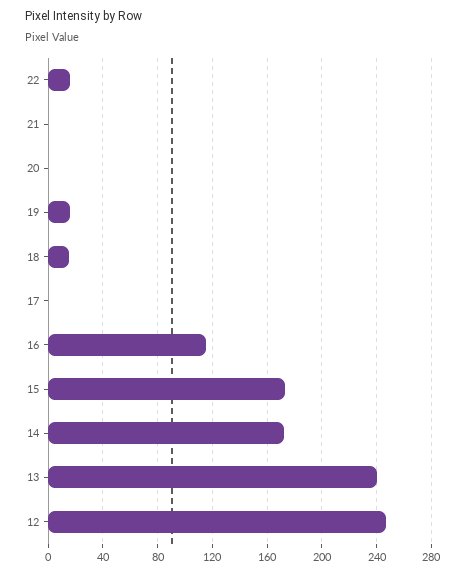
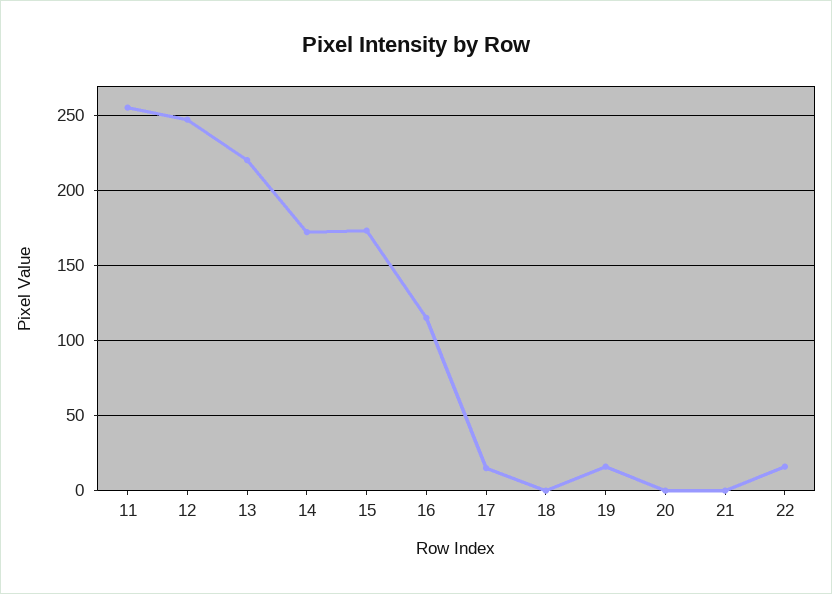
  {
    "22": 15,
    "21": 0,
    "20": 0,
    "19": 15,
-   "18": 15,
+   "18": 0,
-   "17": 0,
+   "17": 15,
    "16": 115,
    "15": 175,
    "14": 170,
-   "13": 240,
+   "13": 220,
-   "12": 245
+   "12": 245,
+   "11": 255
  }

